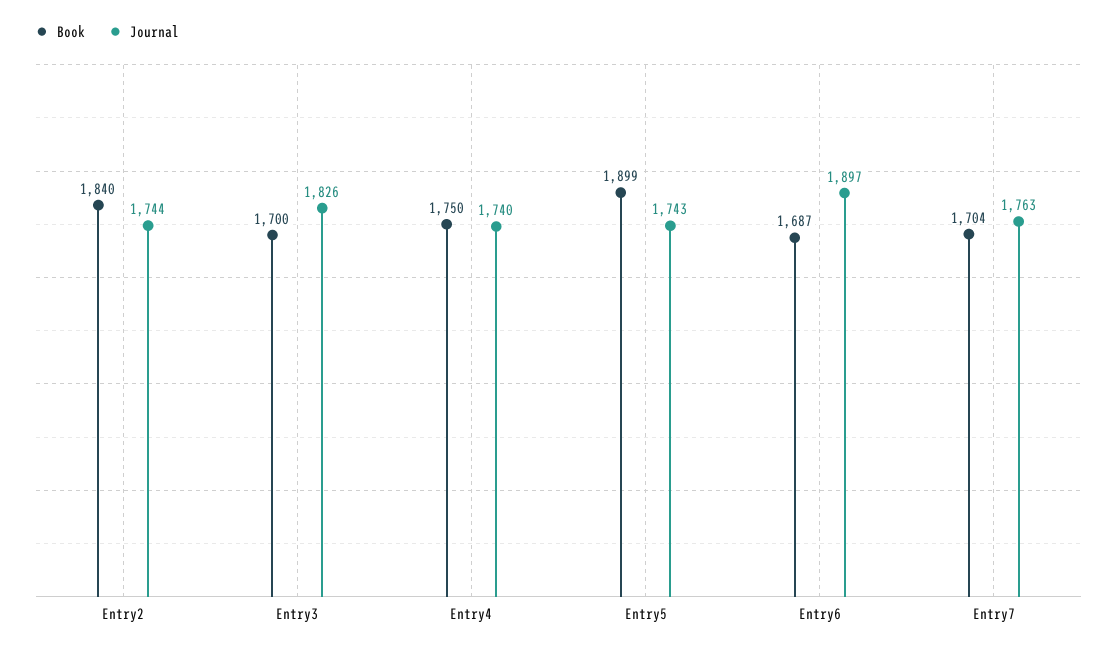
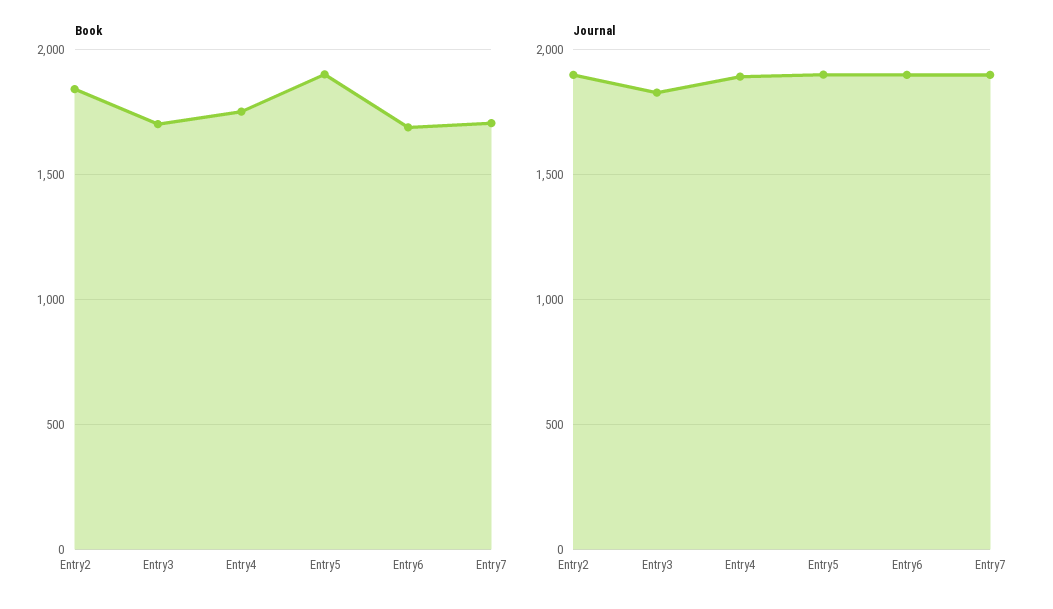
  {
    "Book": {
      "Entry2": 1840,
      "Entry3": 1700,
      "Entry4": 1750,
      "Entry5": 1899,
      "Entry6": 1687,
      "Entry7": 1704
    },
    "Journal": {
-     "Entry2": 1744,
+     "Entry2": 1900,
      "Entry3": 1826,
-     "Entry4": 1740,
+     "Entry4": 1900,
-     "Entry5": 1743,
+     "Entry5": 1900,
      "Entry6": 1897,
-     "Entry7": 1763
+     "Entry7": 1900
    }
  }

